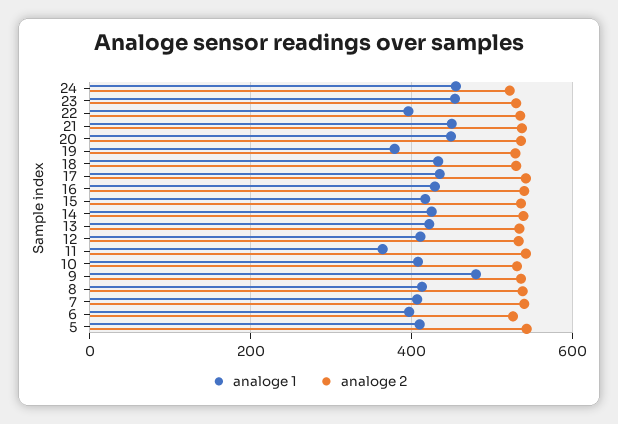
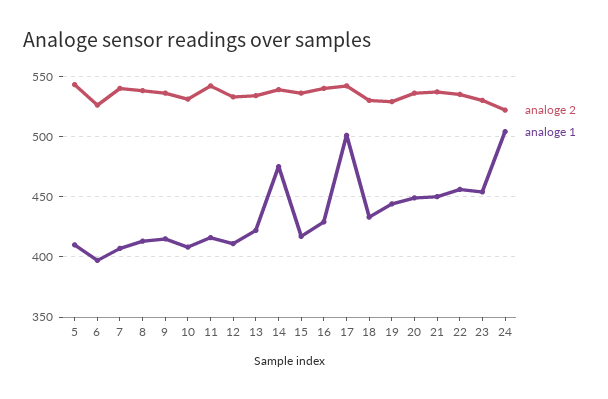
  {
    "analoge 1": {
-     "24": 460,
+     "24": 505,
      "23": 455,
-     "22": 400,
+     "22": 455,
      "21": 450,
      "20": 450,
-     "19": 380,
+     "19": 445,
      "18": 435,
-     "17": 440,
+     "17": 500,
      "16": 430,
      "15": 415,
-     "14": 420,
+     "14": 475,
      "13": 420,
      "12": 410,
-     "11": 360,
+     "11": 415,
      "10": 410,
-     "9": 480,
+     "9": 415,
      "8": 415,
      "7": 405,
      "6": 395,
      "5": 410
    },
    "analoge 2": {
      "24": 520,
      "23": 530,
      "22": 535,
      "21": 535,
      "20": 535,
      "19": 530,
      "18": 530,
      "17": 540,
      "16": 540,
      "15": 535,
      "14": 540,
      "13": 535,
      "12": 535,
      "11": 540,
      "10": 530,
      "9": 535,
      "8": 540,
      "7": 540,
      "6": 525,
      "5": 545
    }
  }

